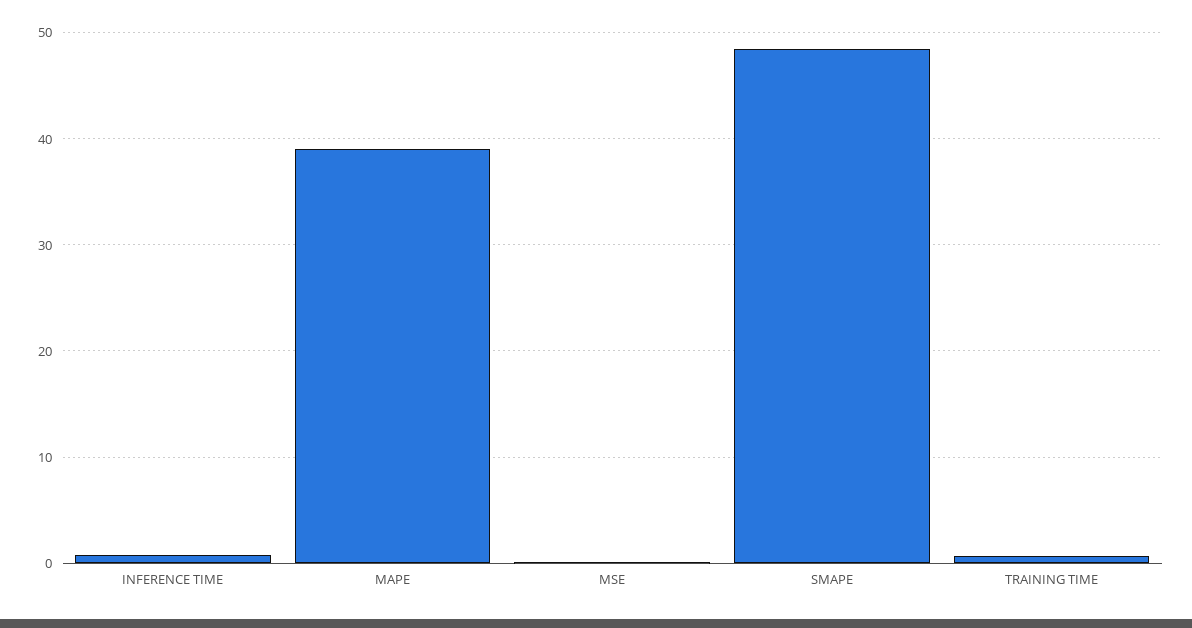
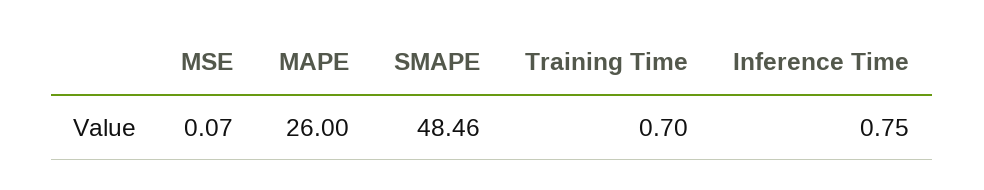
  {
    "INFERENCE TIME": 0.75,
-   "MAPE": 39,
+   "MAPE": 26,
    "MSE": 0.07,
    "SMAPE": 48.46,
    "TRAINING TIME": 0.7
  }

